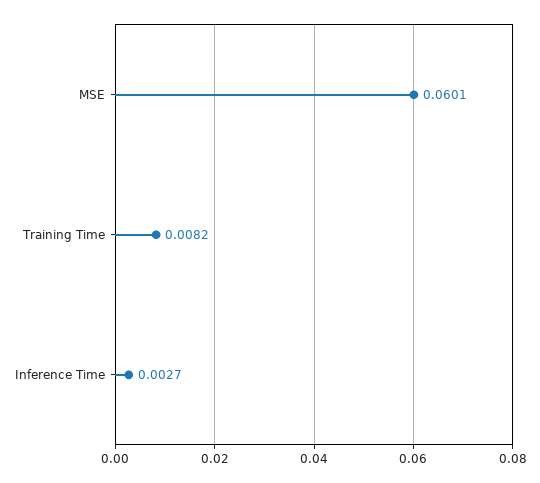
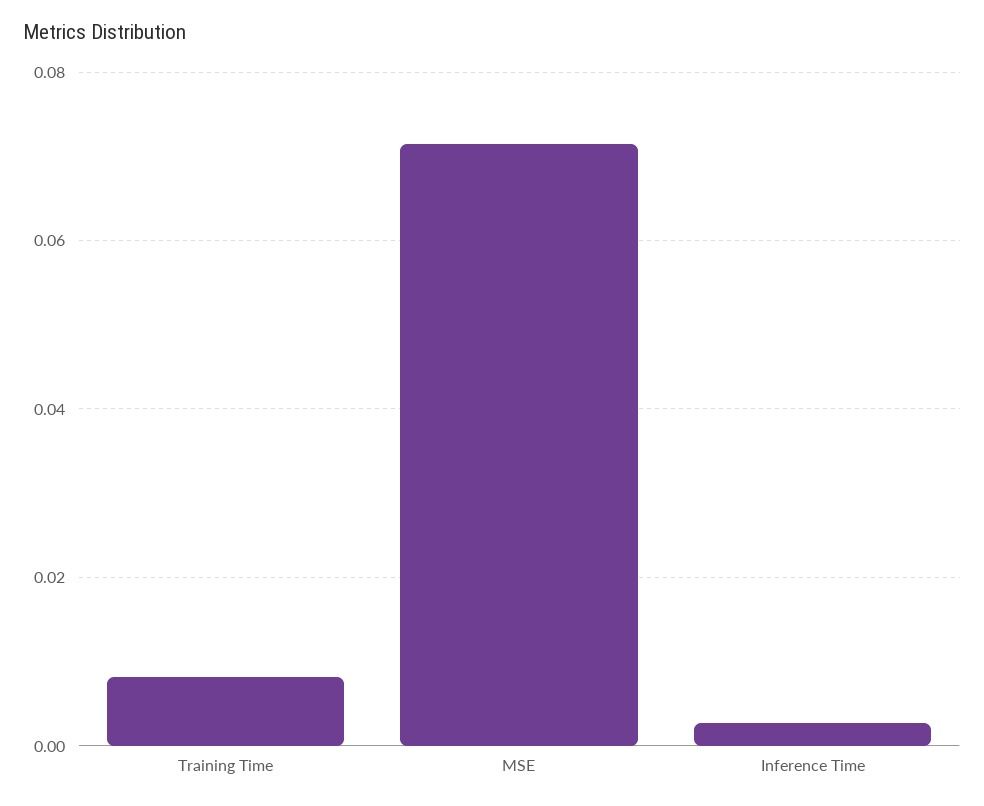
  {
-   "MSE": 0.0601,
+   "MSE": 0.072,
    "Training Time": 0.0082,
    "Inference Time": 0.0027
  }

